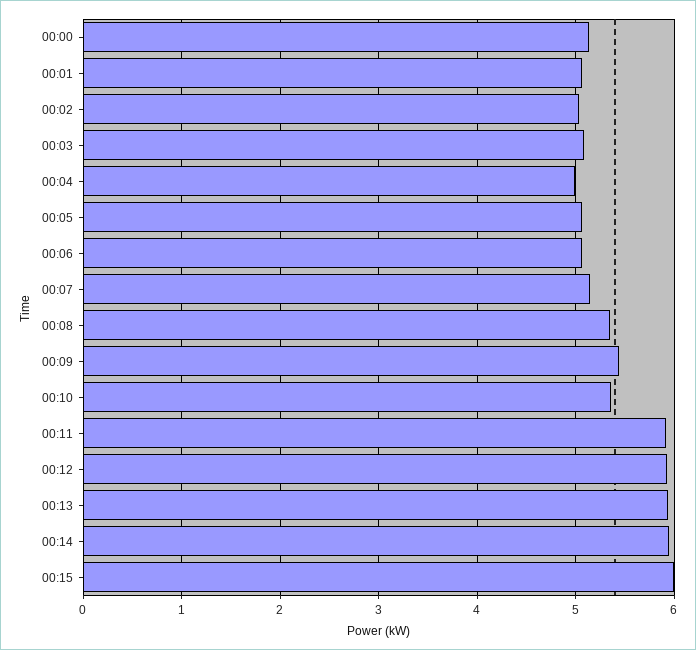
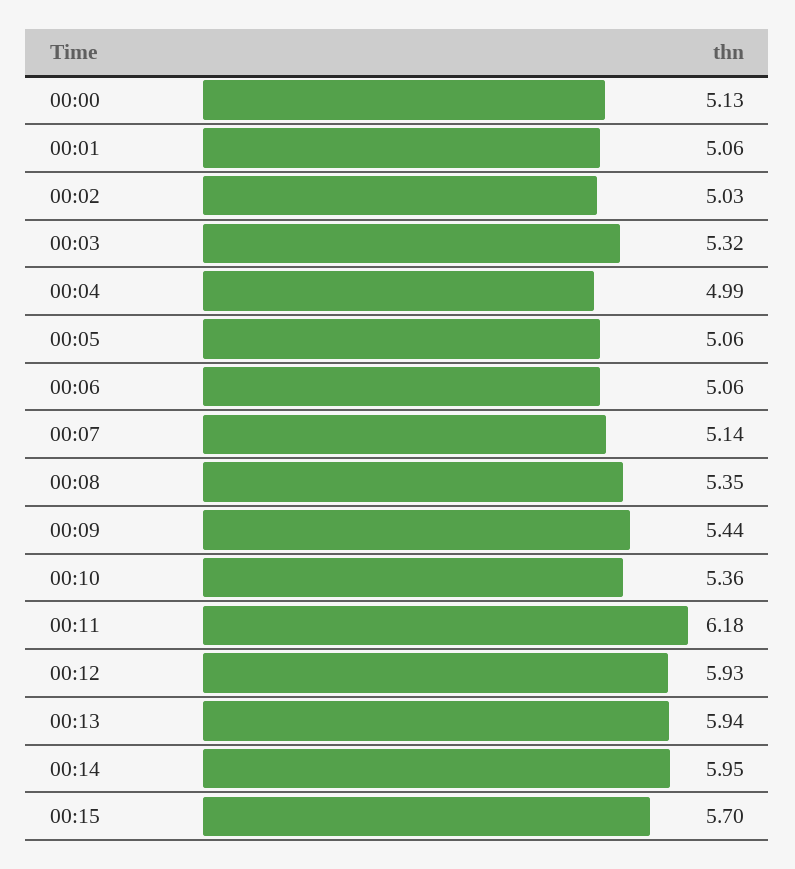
  {
    "00:00": 5.13,
    "00:01": 5.06,
    "00:02": 5.03,
-   "00:03": 5.1,
+   "00:03": 5.32,
    "00:04": 4.99,
    "00:05": 5.06,
    "00:06": 5.06,
    "00:07": 5.14,
    "00:08": 5.35,
    "00:09": 5.44,
    "00:10": 5.36,
-   "00:11": 5.9,
+   "00:11": 6.18,
    "00:12": 5.93,
    "00:13": 5.94,
    "00:14": 5.95,
-   "00:15": 6
+   "00:15": 5.7
  }

